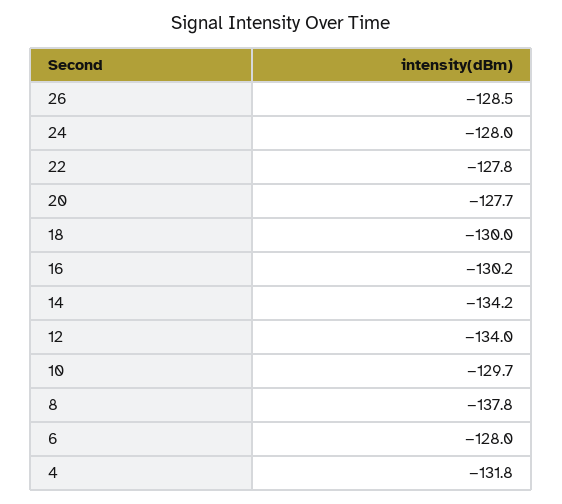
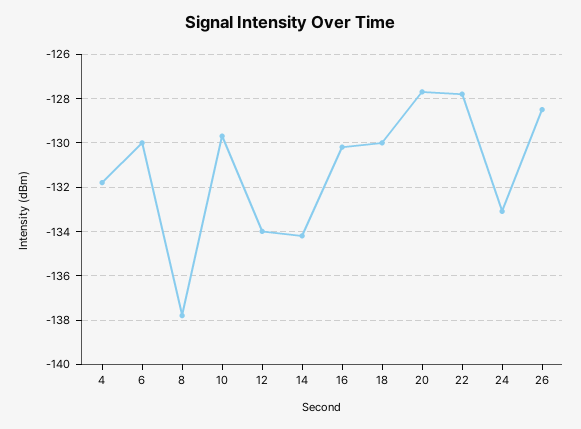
  {
    "26": -128.5,
-   "24": -128,
+   "24": -133,
    "22": -127.8,
    "20": -127.7,
    "18": -130,
    "16": -130.2,
    "14": -134.2,
    "12": -134,
    "10": -129.7,
    "8": -137.8,
-   "6": -128,
+   "6": -130,
    "4": -131.8
  }

